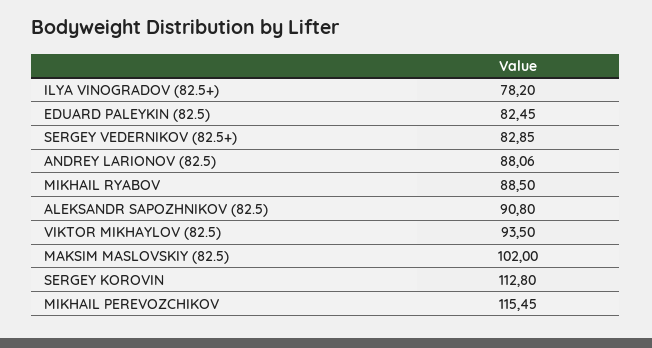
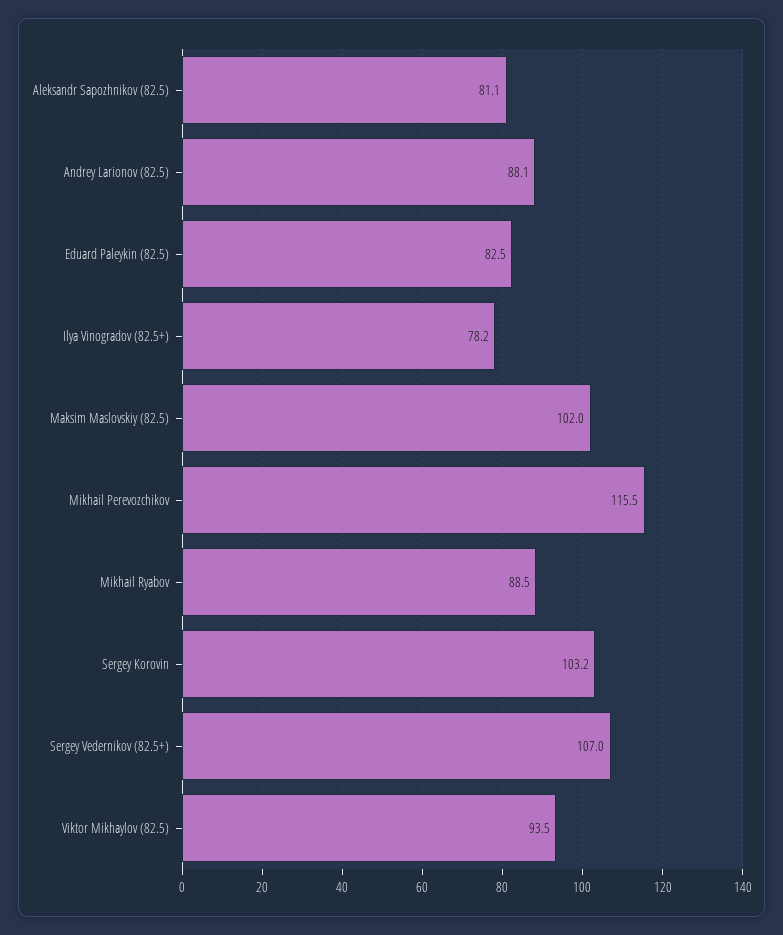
  {
    "ILYA VINOGRADOV (82.5+)": 78.2,
    "EDUARD PALEYKIN (82.5)": 82.45,
-   "SERGEY VEDERNIKOV (82.5+)": 82.85,
+   "SERGEY VEDERNIKOV (82.5+)": 107,
    "ANDREY LARIONOV (82.5)": 88.06,
    "MIKHAIL RYABOV": 88.5,
-   "ALEKSANDR SAPOZHNIKOV (82.5)": 90.8,
+   "ALEKSANDR SAPOZHNIKOV (82.5)": 81.1,
    "VIKTOR MIKHAYLOV (82.5)": 93.5,
    "MAKSIM MASLOVSKIY (82.5)": 102,
-   "SERGEY KOROVIN": 112.8,
+   "SERGEY KOROVIN": 103.2,
    "MIKHAIL PEREVOZCHIKOV": 115.45
  }

